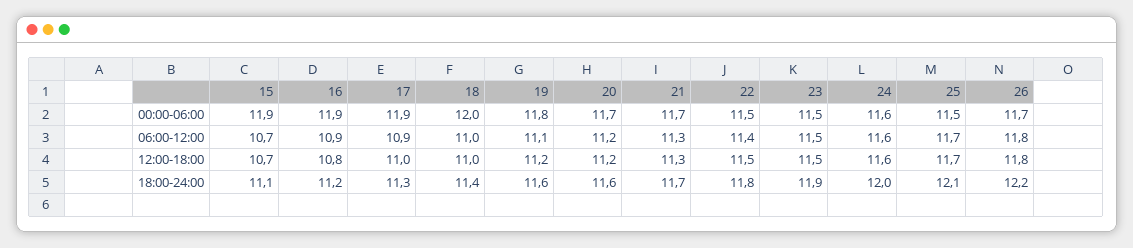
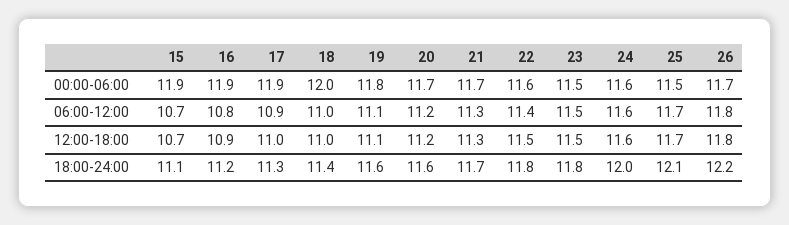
  {
    "15": {
      "00:00-06:00": 11.9,
      "06:00-12:00": 10.7,
      "12:00-18:00": 10.7,
      "18:00-24:00": 11.1
    },
    "16": {
      "00:00-06:00": 11.9,
-     "06:00-12:00": 10.9,
+     "06:00-12:00": 10.8,
-     "12:00-18:00": 10.8,
+     "12:00-18:00": 10.9,
      "18:00-24:00": 11.2
    },
    "17": {
      "00:00-06:00": 11.9,
      "06:00-12:00": 10.9,
      "12:00-18:00": 11,
      "18:00-24:00": 11.3
    },
    "18": {
      "00:00-06:00": 12,
      "06:00-12:00": 11,
      "12:00-18:00": 11,
      "18:00-24:00": 11.4
    },
    "19": {
      "00:00-06:00": 11.8,
      "06:00-12:00": 11.1,
-     "12:00-18:00": 11.2,
+     "12:00-18:00": 11.1,
      "18:00-24:00": 11.6
    },
    "20": {
      "00:00-06:00": 11.7,
      "06:00-12:00": 11.2,
      "12:00-18:00": 11.2,
      "18:00-24:00": 11.6
    },
    "21": {
      "00:00-06:00": 11.7,
      "06:00-12:00": 11.3,
      "12:00-18:00": 11.3,
      "18:00-24:00": 11.7
    },
    "22": {
-     "00:00-06:00": 11.5,
+     "00:00-06:00": 11.6,
      "06:00-12:00": 11.4,
      "12:00-18:00": 11.5,
      "18:00-24:00": 11.8
    },
    "23": {
      "00:00-06:00": 11.5,
      "06:00-12:00": 11.5,
      "12:00-18:00": 11.5,
-     "18:00-24:00": 11.9
+     "18:00-24:00": 11.8
    },
    "24": {
      "00:00-06:00": 11.6,
      "06:00-12:00": 11.6,
      "12:00-18:00": 11.6,
      "18:00-24:00": 12
    },
    "25": {
      "00:00-06:00": 11.5,
      "06:00-12:00": 11.7,
      "12:00-18:00": 11.7,
      "18:00-24:00": 12.1
    },
    "26": {
      "00:00-06:00": 11.7,
      "06:00-12:00": 11.8,
      "12:00-18:00": 11.8,
      "18:00-24:00": 12.2
    }
  }

